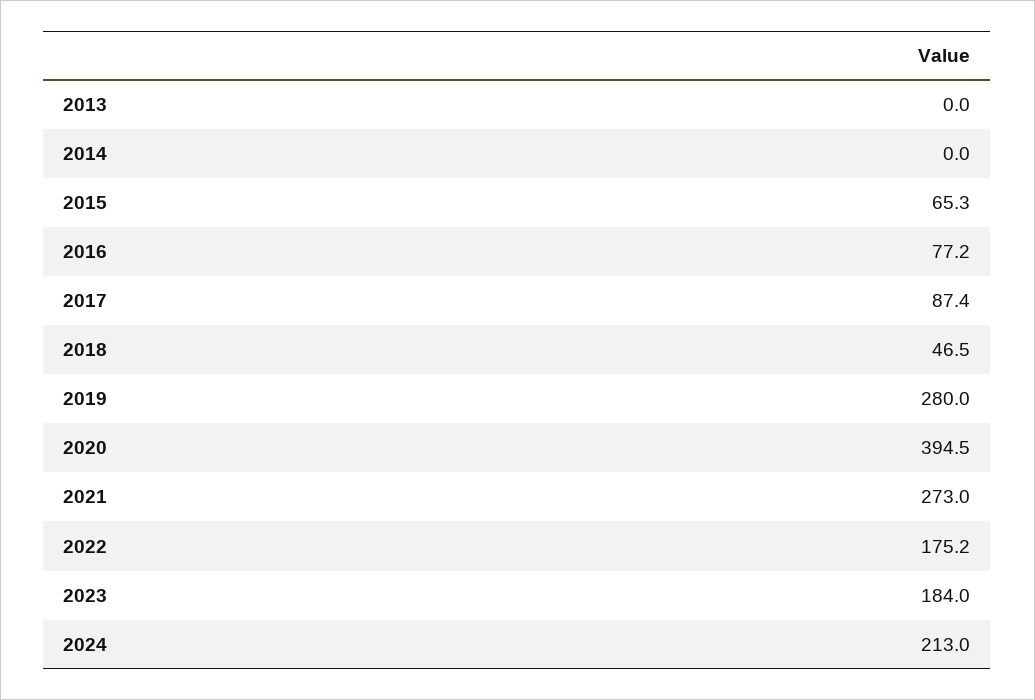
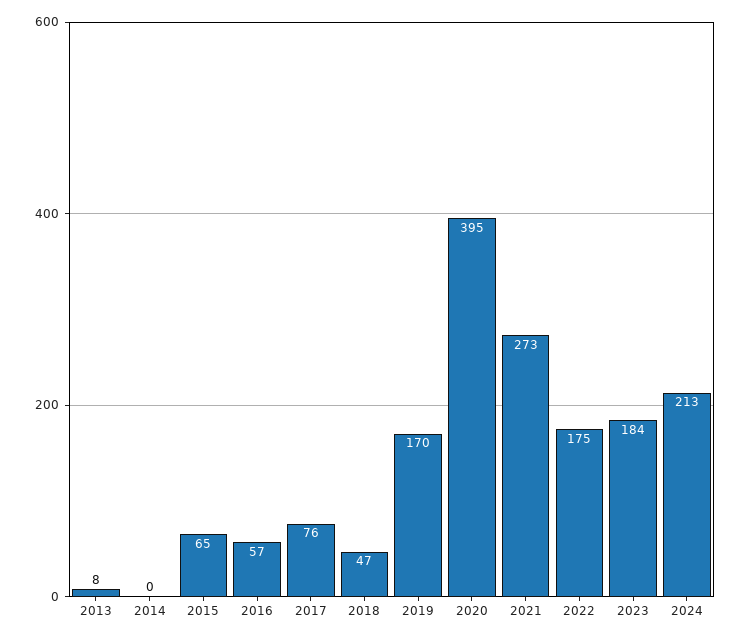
  {
-   "2013": 0,
+   "2013": 8,
    "2014": 0,
    "2015": 65.3,
-   "2016": 77.2,
+   "2016": 57,
-   "2017": 87.4,
+   "2017": 76,
    "2018": 46.5,
-   "2019": 280,
+   "2019": 170,
    "2020": 394.5,
    "2021": 273,
    "2022": 175.2,
    "2023": 184,
    "2024": 213
  }

